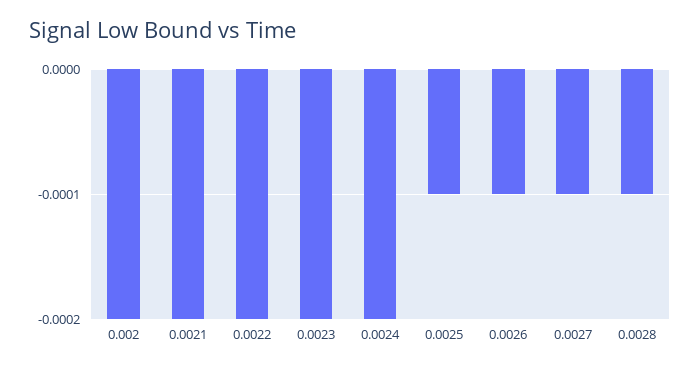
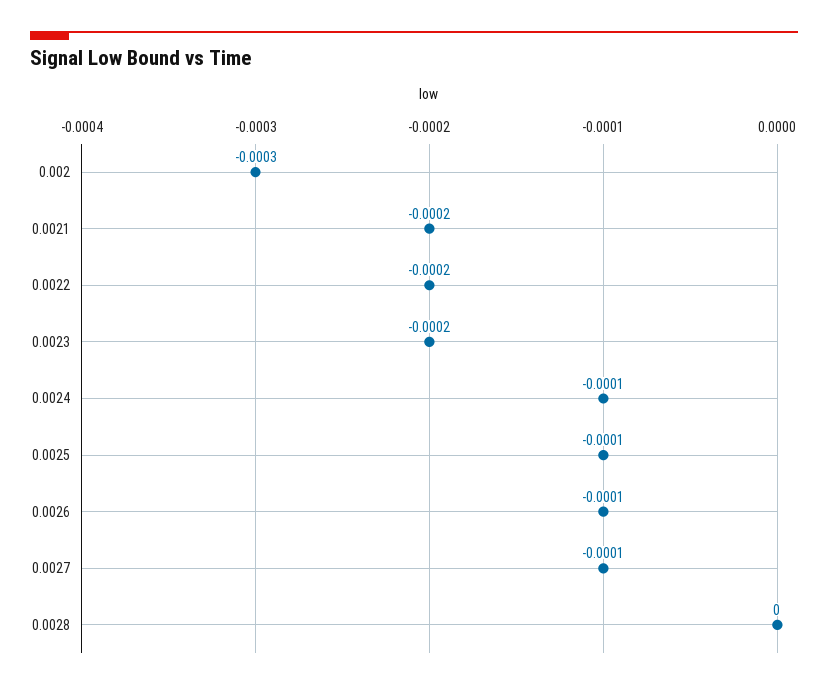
  {
-   "0.002": -0.0002,
+   "0.002": -0.0003,
    "0.0021": -0.0002,
    "0.0022": -0.0002,
    "0.0023": -0.0002,
-   "0.0024": -0.0002,
+   "0.0024": -0.0001,
    "0.0025": -0.0001,
    "0.0026": -0.0001,
    "0.0027": -0.0001,
-   "0.0028": -0.0001
+   "0.0028": 0
  }

